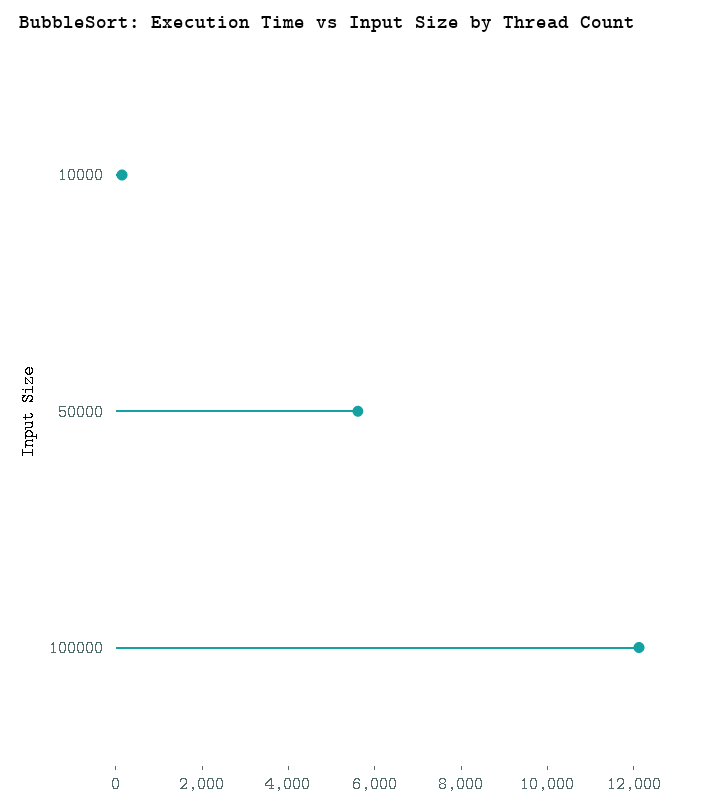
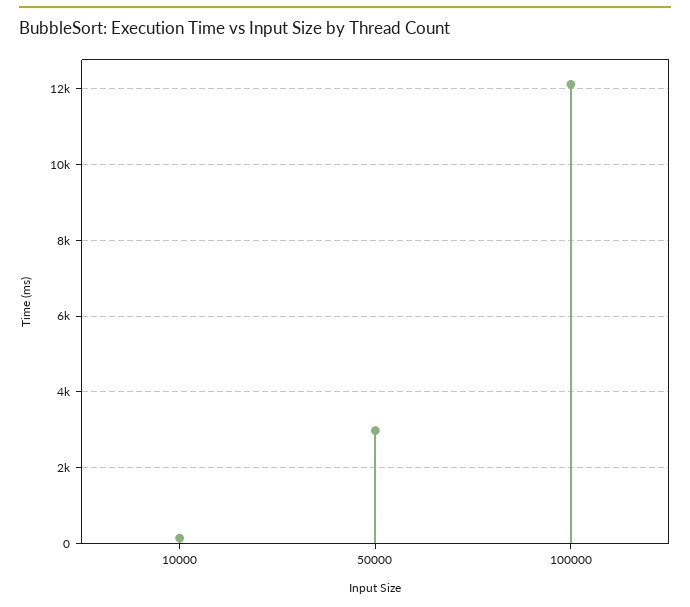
  {
    "10000": 200,
-   "50000": 5500,
+   "50000": 3000,
    "100000": 12200
  }

